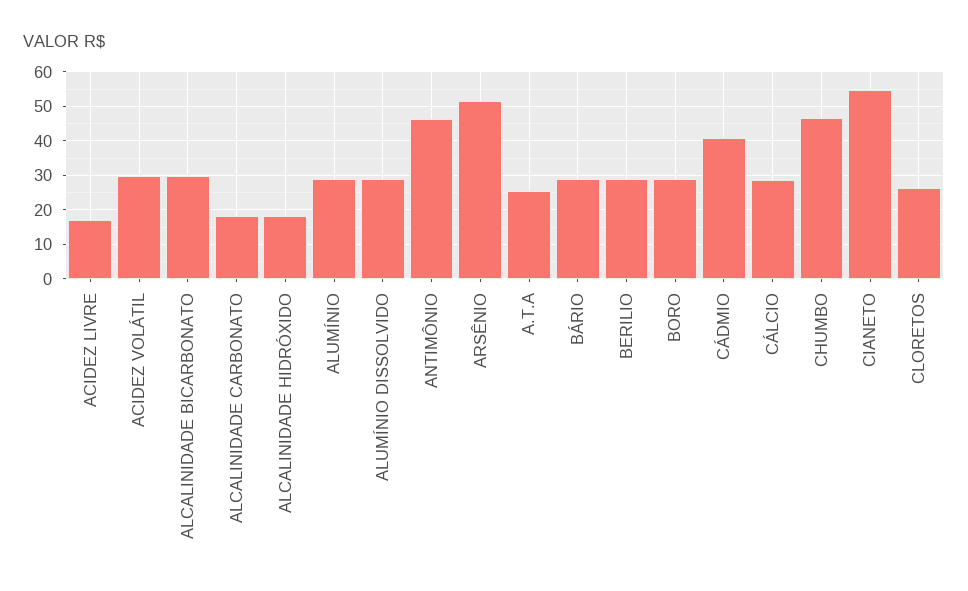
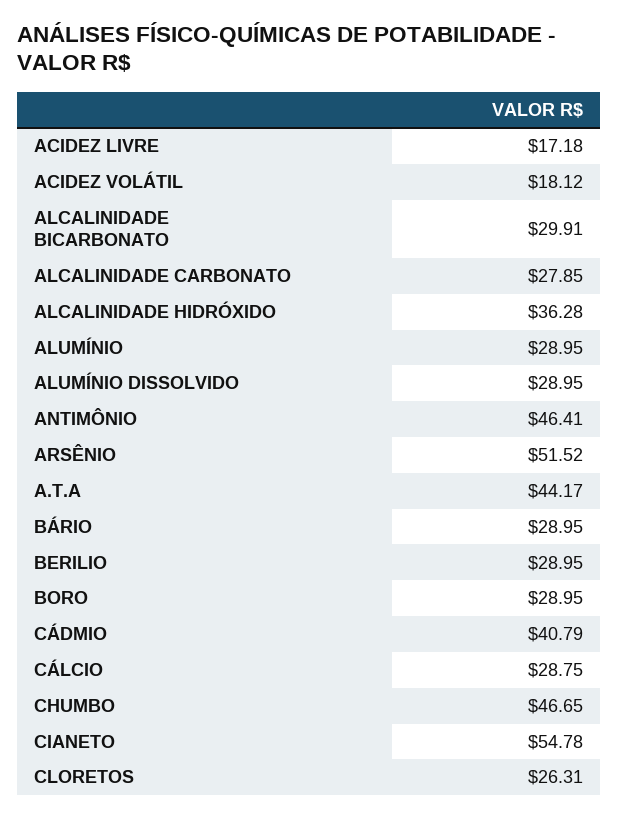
  {
    "ACIDEZ LIVRE": 17.18,
-   "ACIDEZ VOLÁTIL": 30,
+   "ACIDEZ VOLÁTIL": 18.12,
    "ALCALINIDADE BICARBONATO": 29.91,
-   "ALCALINIDADE CARBONATO": 18,
+   "ALCALINIDADE CARBONATO": 27.85,
-   "ALCALINIDADE HIDRÓXIDO": 18,
+   "ALCALINIDADE HIDRÓXIDO": 36.28,
    "ALUMÍNIO": 28.95,
    "ALUMÍNIO DISSOLVIDO": 28.95,
    "ANTIMÔNIO": 46.41,
    "ARSÊNIO": 51.52,
-   "A.T.A": 26,
+   "A.T.A": 44.17,
    "BÁRIO": 28.95,
    "BERILIO": 28.95,
    "BORO": 28.95,
    "CÁDMIO": 40.79,
    "CÁLCIO": 28.75,
    "CHUMBO": 46.65,
    "CIANETO": 54.78,
    "CLORETOS": 26.31
  }

